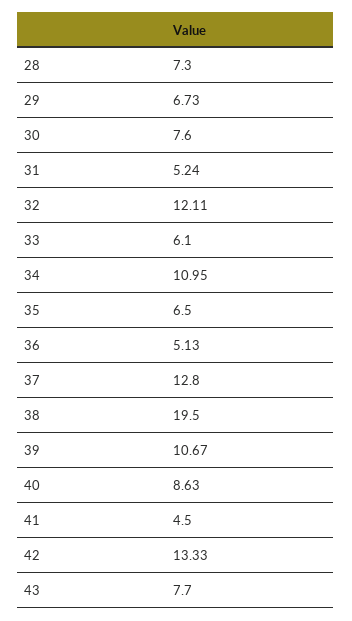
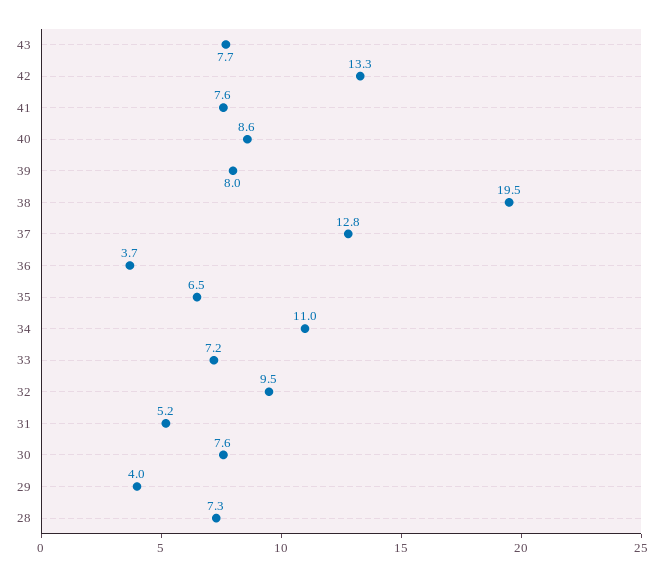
  {
    "28": 7.3,
-   "29": 6.73,
+   "29": 4,
    "30": 7.6,
    "31": 5.24,
-   "32": 12.11,
+   "32": 9.5,
-   "33": 6.1,
+   "33": 7.2,
    "34": 10.95,
    "35": 6.5,
-   "36": 5.13,
+   "36": 3.7,
    "37": 12.8,
    "38": 19.5,
-   "39": 10.67,
+   "39": 8,
    "40": 8.63,
-   "41": 4.5,
+   "41": 7.6,
    "42": 13.33,
    "43": 7.7
  }

